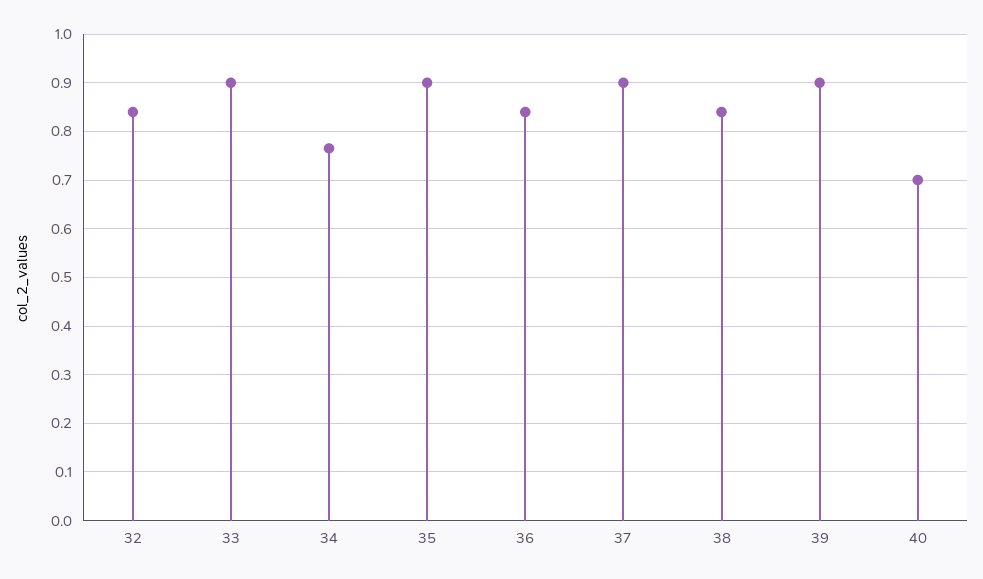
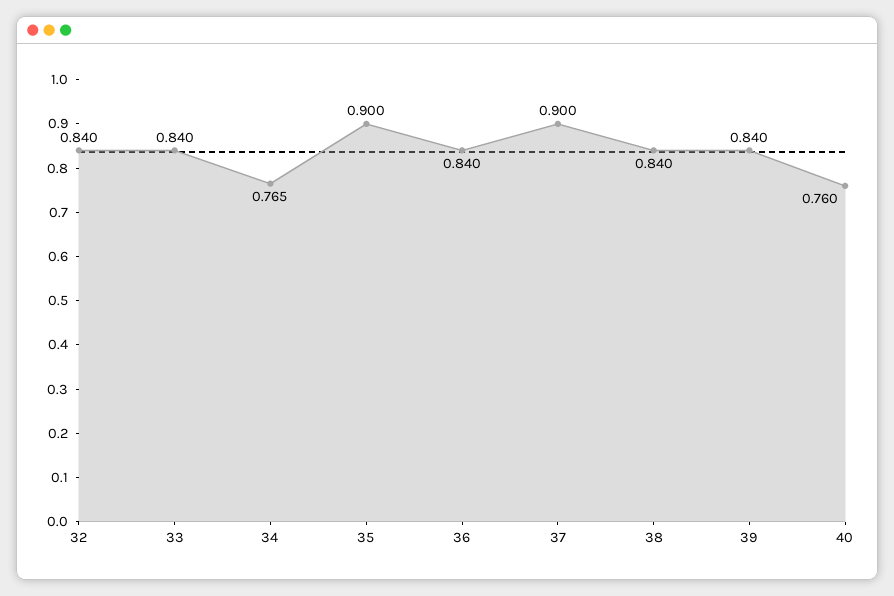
  {
    "32": 0.84,
-   "33": 0.9,
+   "33": 0.84,
    "34": 0.765,
    "35": 0.9,
    "36": 0.84,
    "37": 0.9,
    "38": 0.84,
-   "39": 0.9,
+   "39": 0.84,
-   "40": 0.7
+   "40": 0.76
  }

